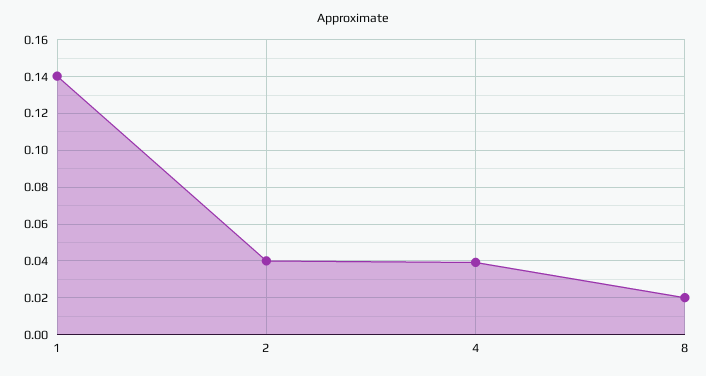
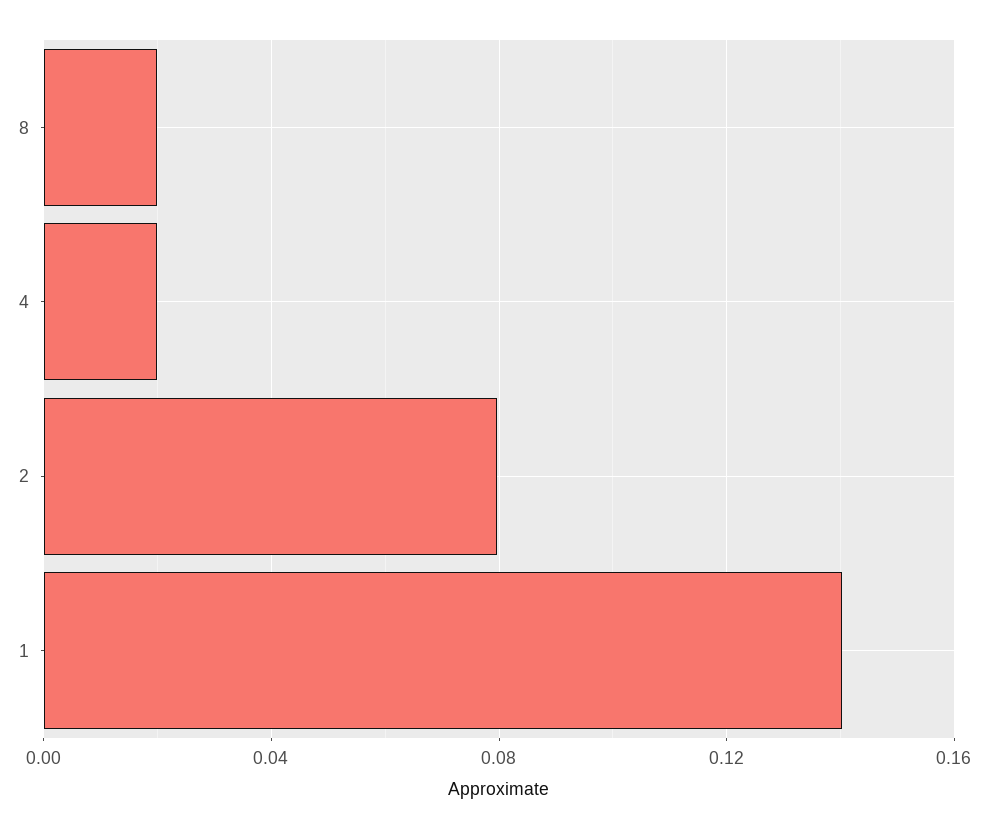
  {
    "1": 0.14,
-   "2": 0.04,
+   "2": 0.08,
-   "4": 0.04,
+   "4": 0.02,
    "8": 0.02
  }

